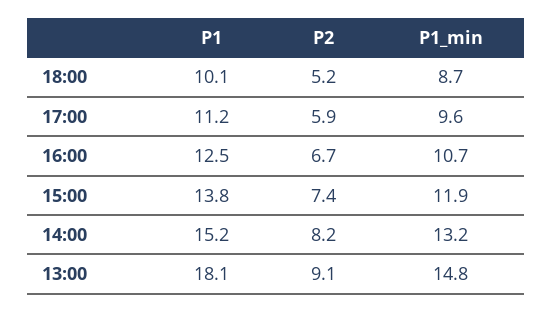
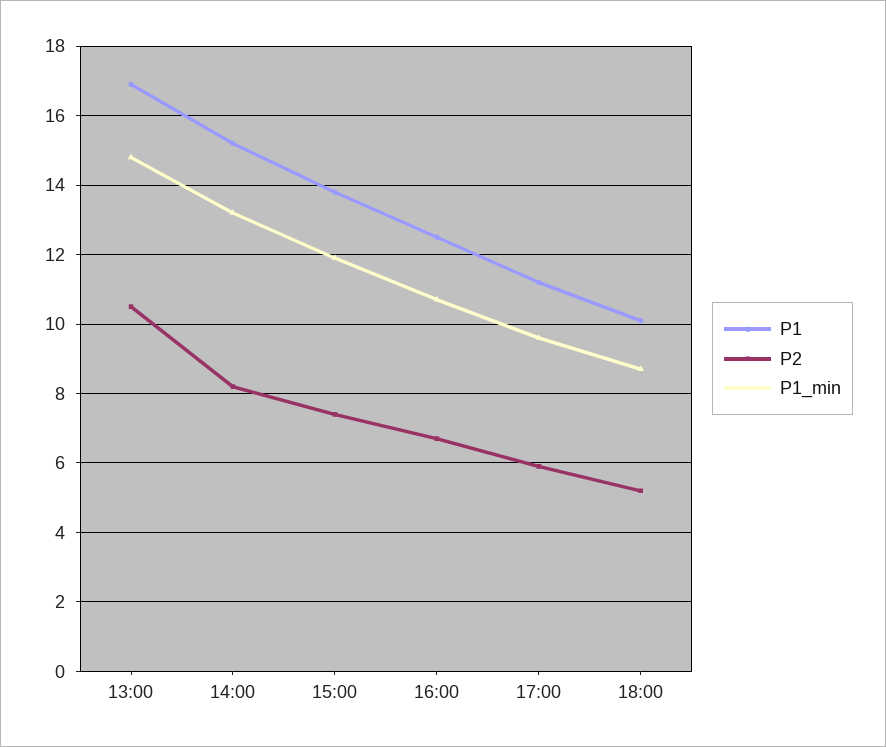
  {
    "P1": {
      "18:00": 10.1,
      "17:00": 11.2,
      "16:00": 12.5,
      "15:00": 13.8,
      "14:00": 15.2,
-     "13:00": 18.1
+     "13:00": 17
    },
    "P2": {
      "18:00": 5.2,
      "17:00": 5.9,
      "16:00": 6.7,
      "15:00": 7.4,
      "14:00": 8.2,
-     "13:00": 9.1
+     "13:00": 10.5
    },
    "P1_min": {
      "18:00": 8.7,
      "17:00": 9.6,
      "16:00": 10.7,
      "15:00": 11.9,
      "14:00": 13.2,
      "13:00": 14.8
    }
  }

